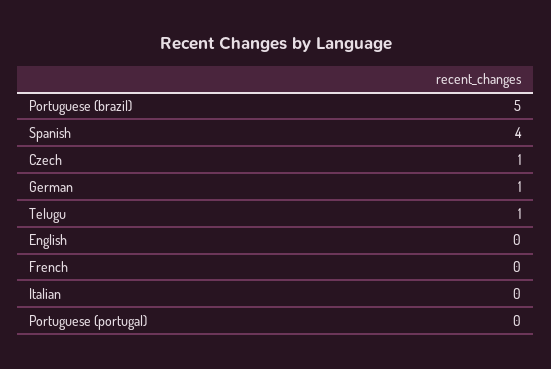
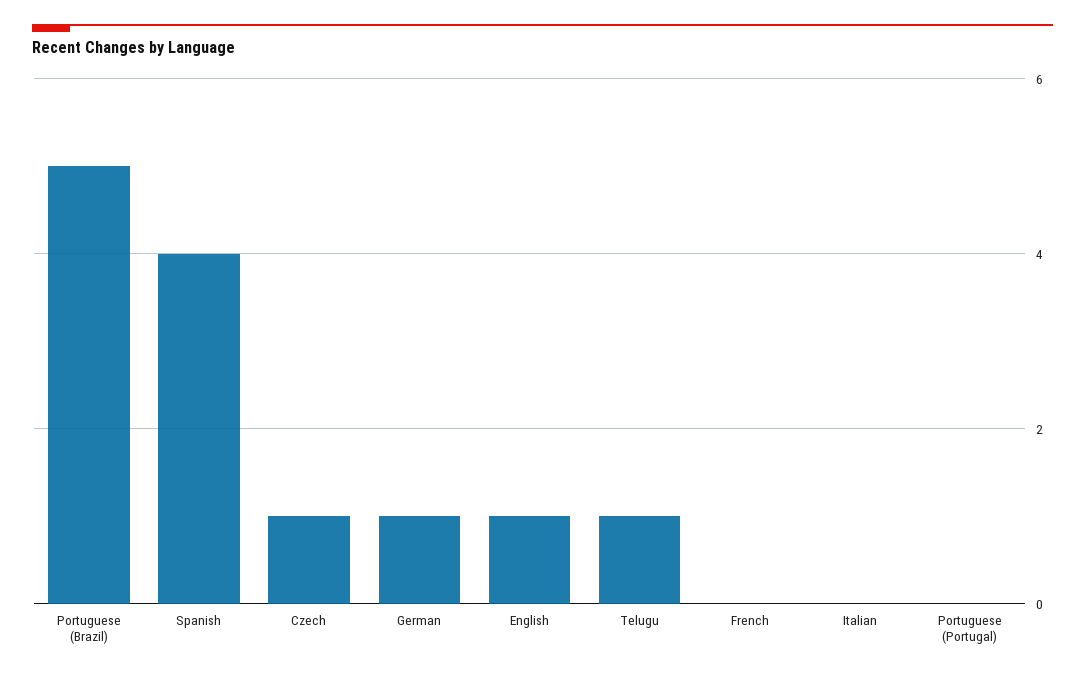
  {
    "Portuguese (brazil)": 5,
    "Spanish": 4,
    "Czech": 1,
    "German": 1,
    "Telugu": 1,
-   "English": 0,
+   "English": 1,
    "French": 0,
    "Italian": 0,
    "Portuguese (portugal)": 0
  }

